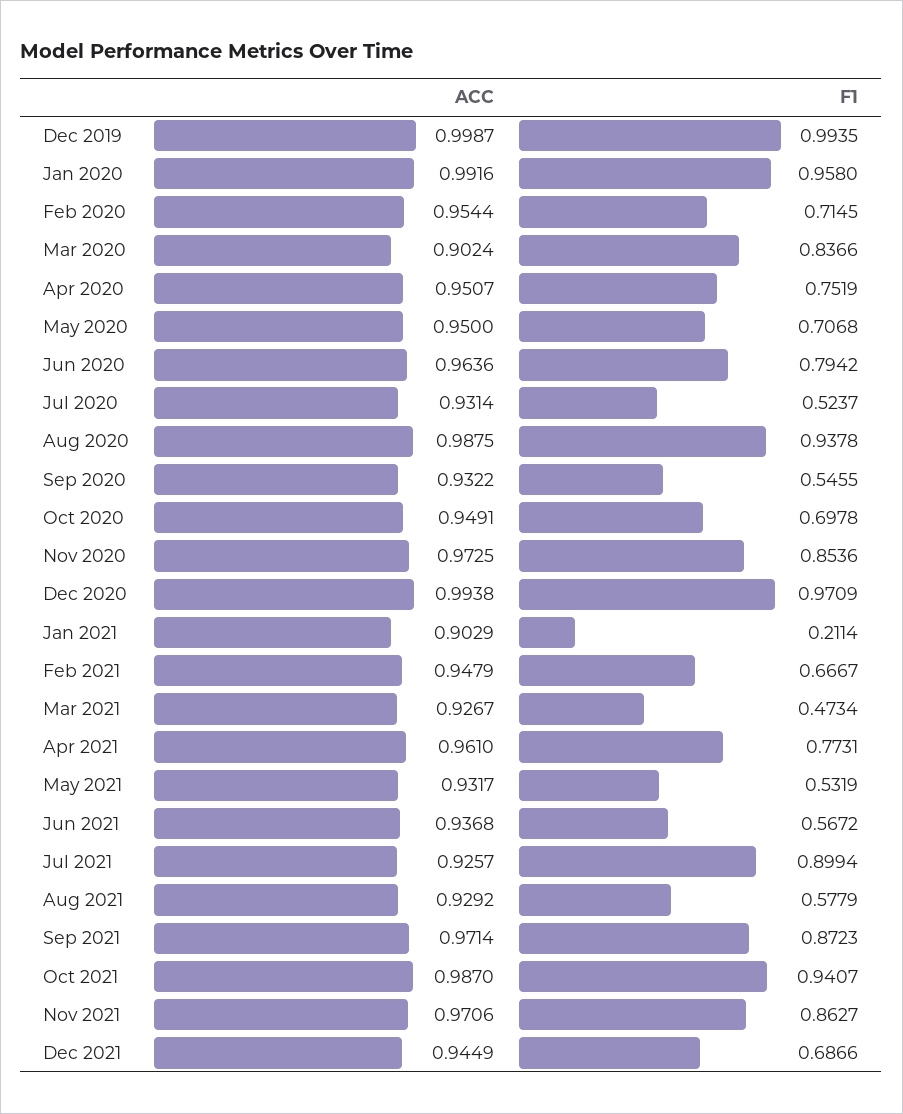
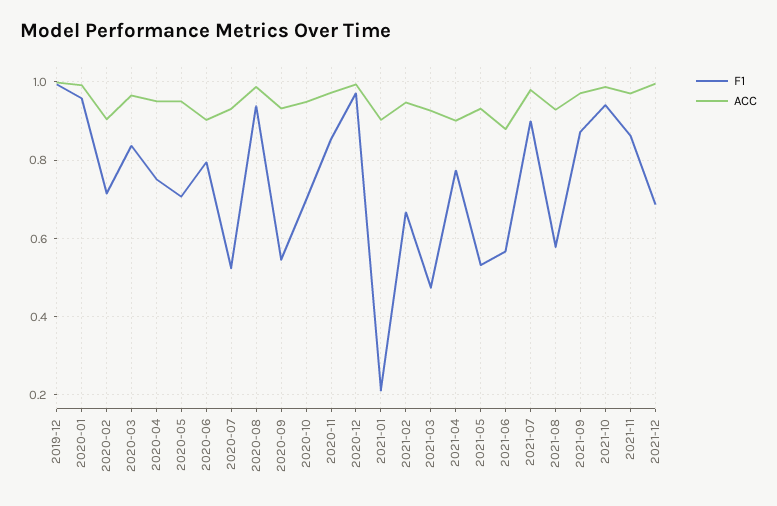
  {
    "ACC": {
      "Dec 2019": 0.9987,
      "Jan 2020": 0.9916,
-     "Feb 2020": 0.9544,
+     "Feb 2020": 0.9,
-     "Mar 2020": 0.9024,
+     "Mar 2020": 0.96,
      "Apr 2020": 0.9507,
      "May 2020": 0.95,
-     "Jun 2020": 0.9636,
+     "Jun 2020": 0.9,
      "Jul 2020": 0.9314,
      "Aug 2020": 0.9875,
      "Sep 2020": 0.9322,
      "Oct 2020": 0.9491,
      "Nov 2020": 0.9725,
      "Dec 2020": 0.9938,
      "Jan 2021": 0.9029,
      "Feb 2021": 0.9479,
      "Mar 2021": 0.9267,
-     "Apr 2021": 0.961,
+     "Apr 2021": 0.9,
      "May 2021": 0.9317,
-     "Jun 2021": 0.9368,
+     "Jun 2021": 0.88,
-     "Jul 2021": 0.9257,
+     "Jul 2021": 0.98,
      "Aug 2021": 0.9292,
      "Sep 2021": 0.9714,
      "Oct 2021": 0.987,
      "Nov 2021": 0.9706,
-     "Dec 2021": 0.9449
+     "Dec 2021": 1
    },
    "F1": {
      "Dec 2019": 0.9935,
      "Jan 2020": 0.958,
      "Feb 2020": 0.7145,
      "Mar 2020": 0.8366,
      "Apr 2020": 0.7519,
      "May 2020": 0.7068,
      "Jun 2020": 0.7942,
      "Jul 2020": 0.5237,
      "Aug 2020": 0.9378,
      "Sep 2020": 0.5455,
      "Oct 2020": 0.6978,
      "Nov 2020": 0.8536,
      "Dec 2020": 0.9709,
      "Jan 2021": 0.2114,
      "Feb 2021": 0.6667,
      "Mar 2021": 0.4734,
      "Apr 2021": 0.7731,
      "May 2021": 0.5319,
      "Jun 2021": 0.5672,
      "Jul 2021": 0.8994,
      "Aug 2021": 0.5779,
      "Sep 2021": 0.8723,
      "Oct 2021": 0.9407,
      "Nov 2021": 0.8627,
      "Dec 2021": 0.6866
    }
  }

